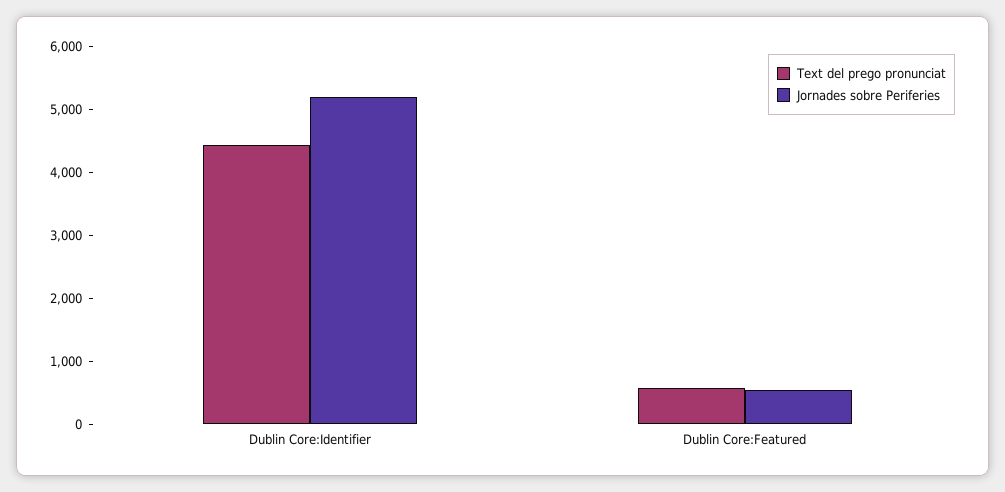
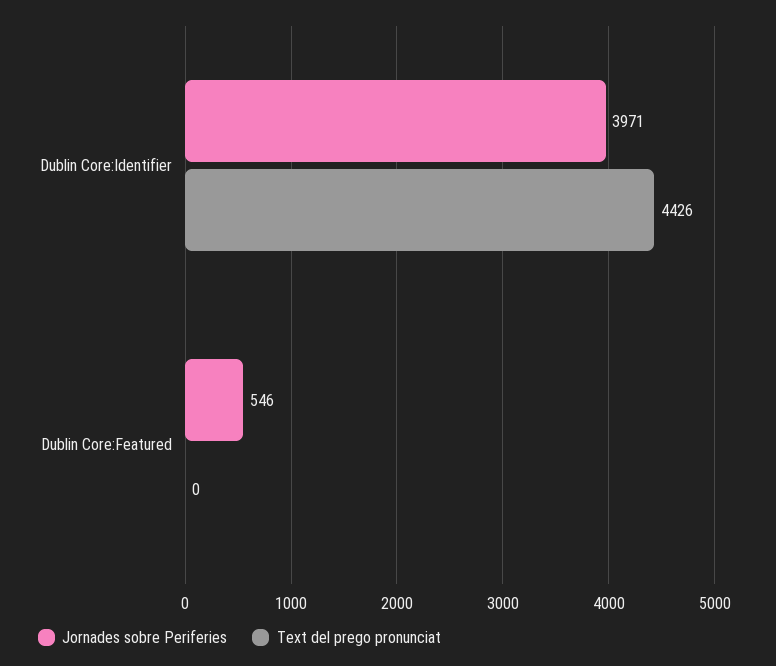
  {
    "Text del prego pronunciat": {
      "Dublin Core:Identifier": 4426,
-     "Dublin Core:Featured": 600
+     "Dublin Core:Featured": 0
    },
    "Jornades sobre Periferies": {
-     "Dublin Core:Identifier": 5200,
+     "Dublin Core:Identifier": 3971,
      "Dublin Core:Featured": 546
    }
  }

